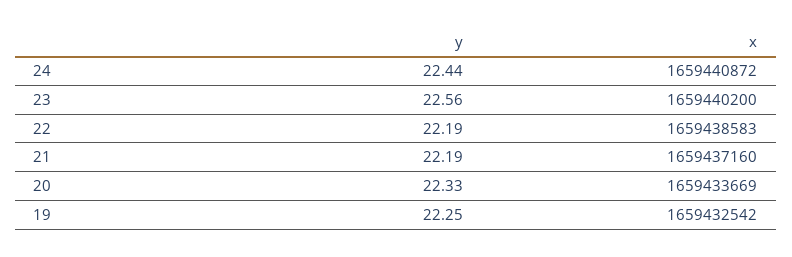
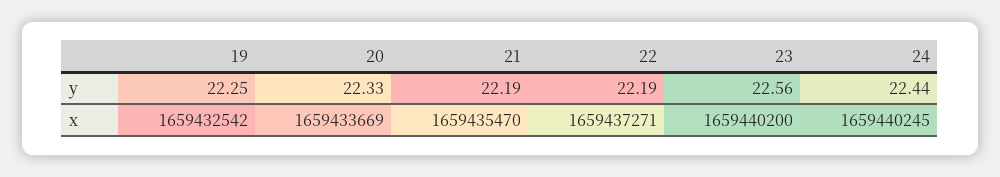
  {
    "y": {
      "24": 22.44,
      "23": 22.56,
      "22": 22.19,
      "21": 22.19,
      "20": 22.33,
      "19": 22.25
    },
    "x": {
-     "24": 1659440872,
+     "24": 1659440245,
      "23": 1659440200,
-     "22": 1659438583,
+     "22": 1659437271,
-     "21": 1659437160,
+     "21": 1659435470,
      "20": 1659433669,
      "19": 1659432542
    }
  }

